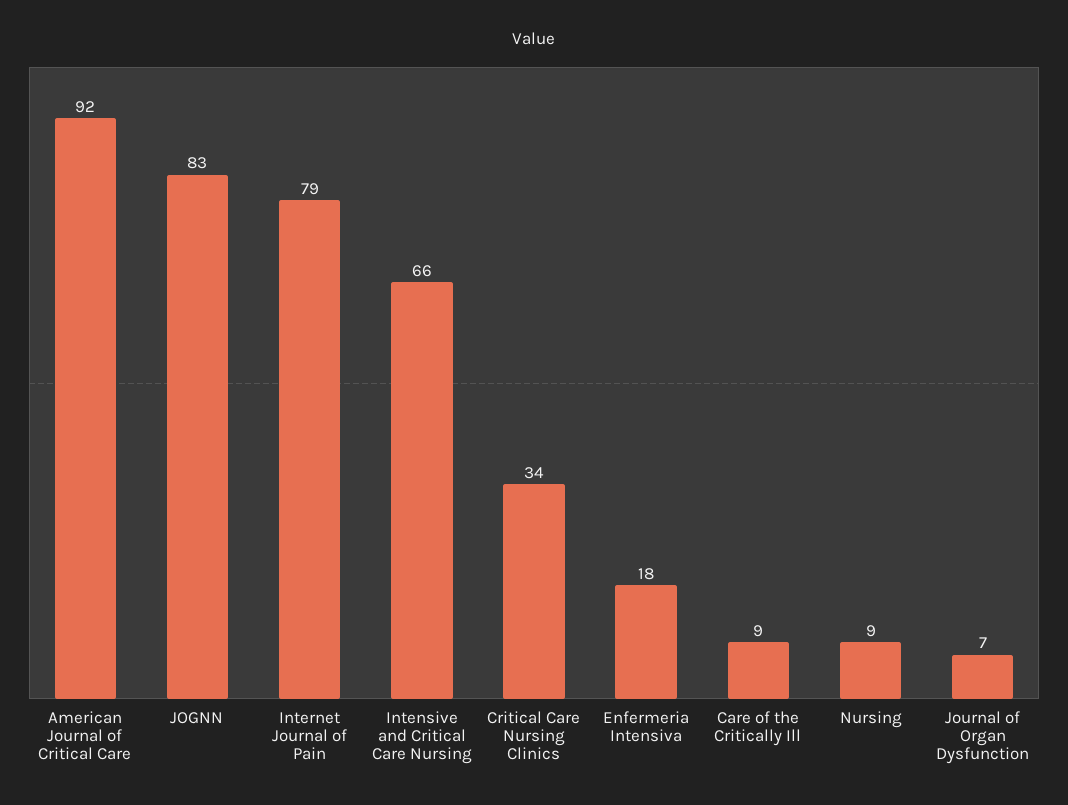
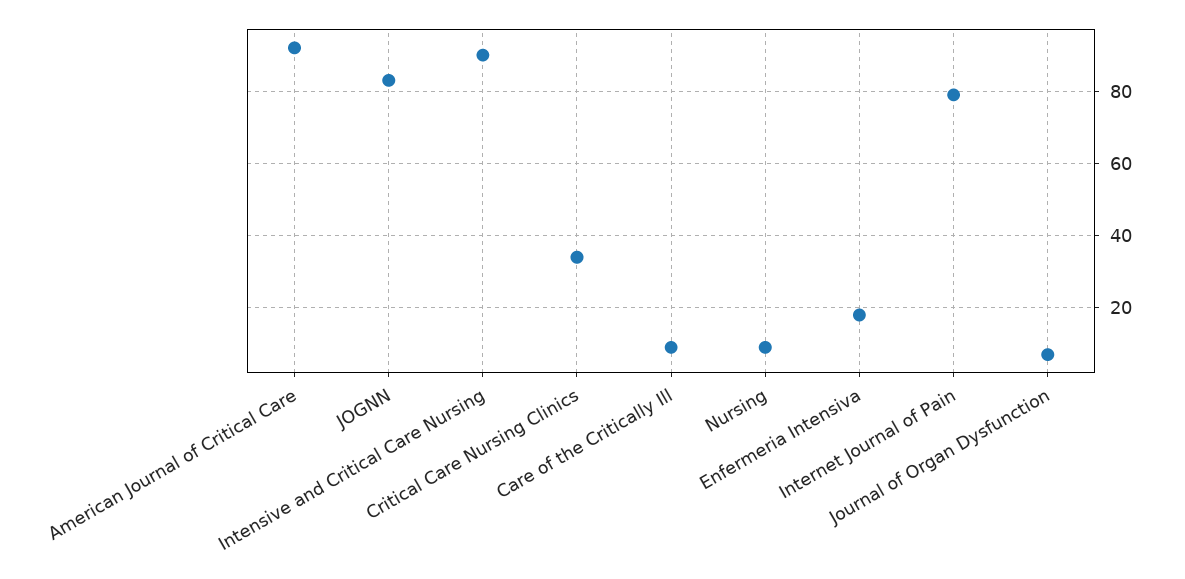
  {
    "American Journal of Critical Care": 92,
    "JOGNN": 83,
    "Internet Journal of Pain": 79,
-   "Intensive and Critical Care Nursing": 66,
+   "Intensive and Critical Care Nursing": 90,
    "Critical Care Nursing Clinics": 34,
    "Enfermeria Intensiva": 18,
    "Care of the Critically Ill": 9,
    "Nursing": 9,
    "Journal of Organ Dysfunction": 7
  }

